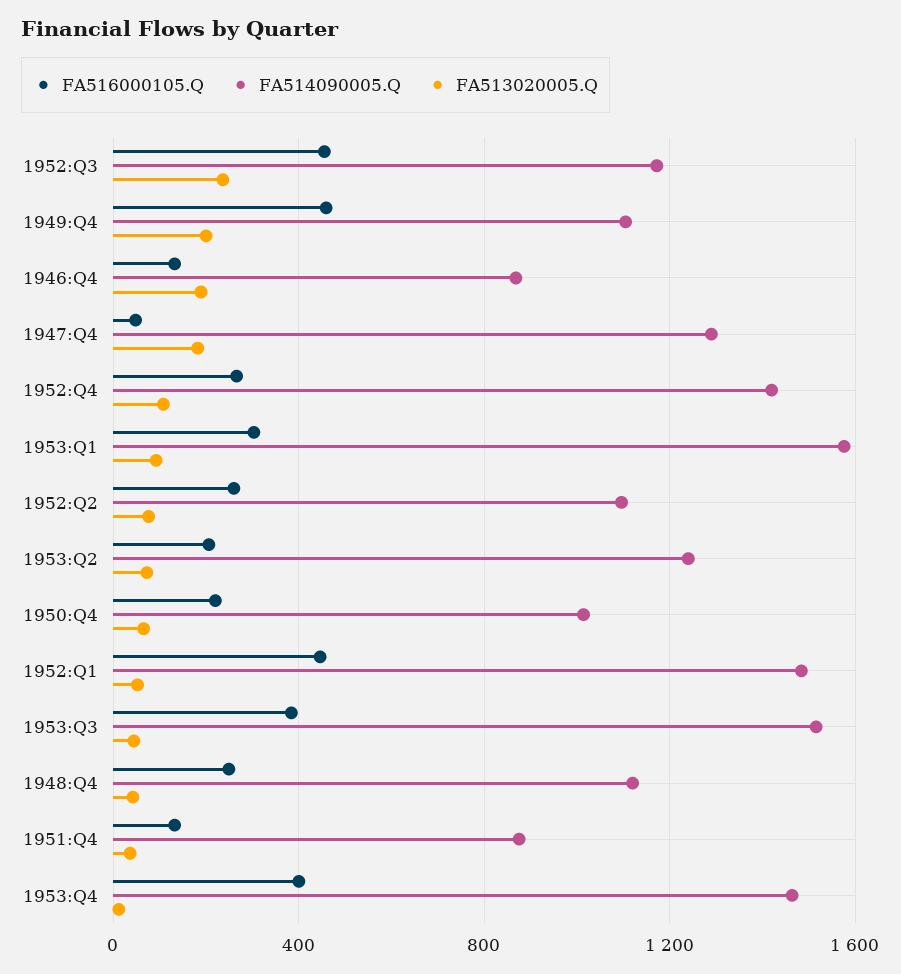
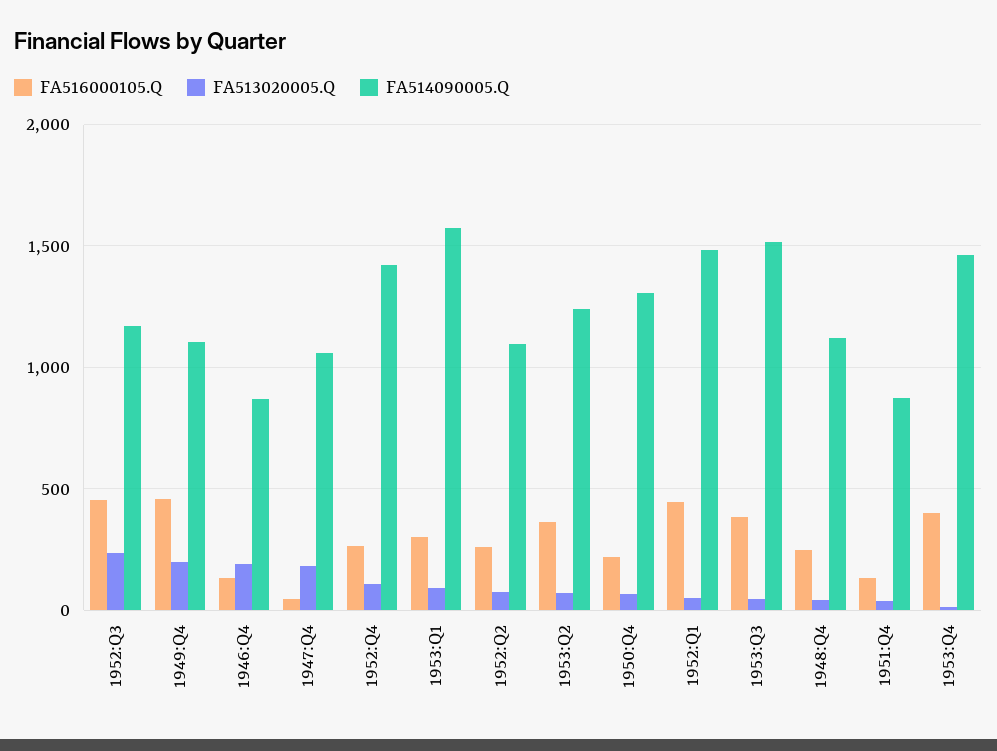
  {
    "FA516000105.Q": {
      "1952:Q3": 450,
      "1949:Q4": 450,
      "1946:Q4": 150,
      "1947:Q4": 50,
      "1952:Q4": 250,
      "1953:Q1": 300,
      "1952:Q2": 250,
-     "1953:Q2": 200,
+     "1953:Q2": 350,
      "1950:Q4": 200,
      "1952:Q1": 450,
      "1953:Q3": 400,
      "1948:Q4": 250,
      "1951:Q4": 150,
      "1953:Q4": 400
    },
    "FA514090005.Q": {
      "1952:Q3": 1150,
      "1949:Q4": 1100,
      "1946:Q4": 850,
-     "1947:Q4": 1300,
+     "1947:Q4": 1050,
      "1952:Q4": 1400,
      "1953:Q1": 1600,
      "1952:Q2": 1100,
      "1953:Q2": 1250,
-     "1950:Q4": 1000,
+     "1950:Q4": 1300,
      "1952:Q1": 1500,
      "1953:Q3": 1500,
      "1948:Q4": 1100,
      "1951:Q4": 900,
      "1953:Q4": 1450
    },
    "FA513020005.Q": {
      "1952:Q3": 250,
      "1949:Q4": 200,
      "1946:Q4": 200,
      "1947:Q4": 200,
      "1952:Q4": 100,
      "1953:Q1": 100,
      "1952:Q2": 100,
      "1953:Q2": 50,
      "1950:Q4": 50,
      "1952:Q1": 50,
      "1953:Q3": 50,
      "1948:Q4": 50,
      "1951:Q4": 50,
      "1953:Q4": 0
    }
  }

